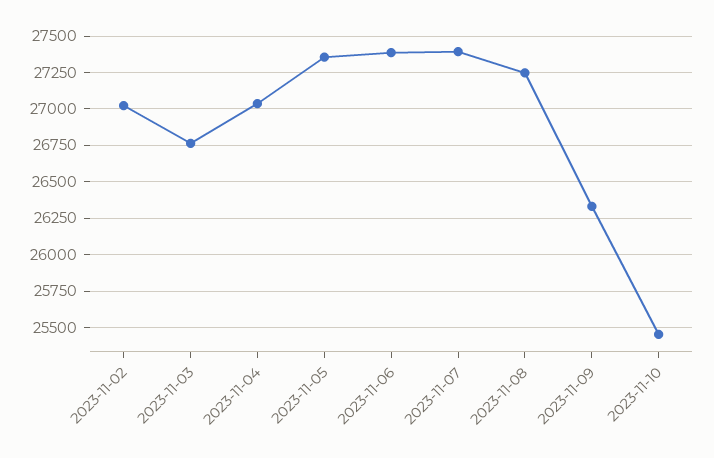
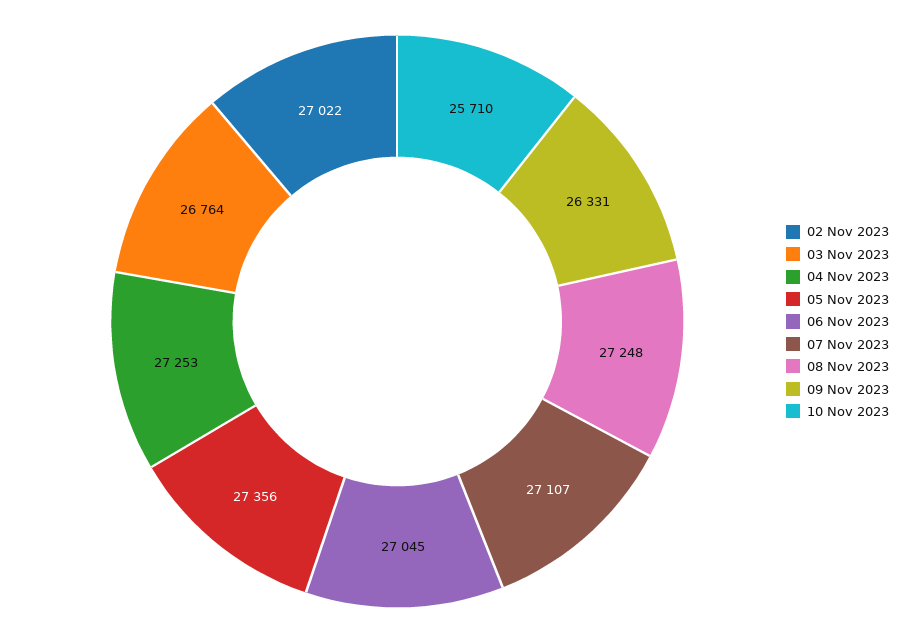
  {
    "2023-11-02": 27022,
    "2023-11-03": 26764,
-   "2023-11-04": 27050,
+   "2023-11-04": 27253,
    "2023-11-05": 27356,
-   "2023-11-06": 27400,
+   "2023-11-06": 27045,
-   "2023-11-07": 27400,
+   "2023-11-07": 27107,
    "2023-11-08": 27248,
    "2023-11-09": 26331,
-   "2023-11-10": 25450
+   "2023-11-10": 25710
  }

